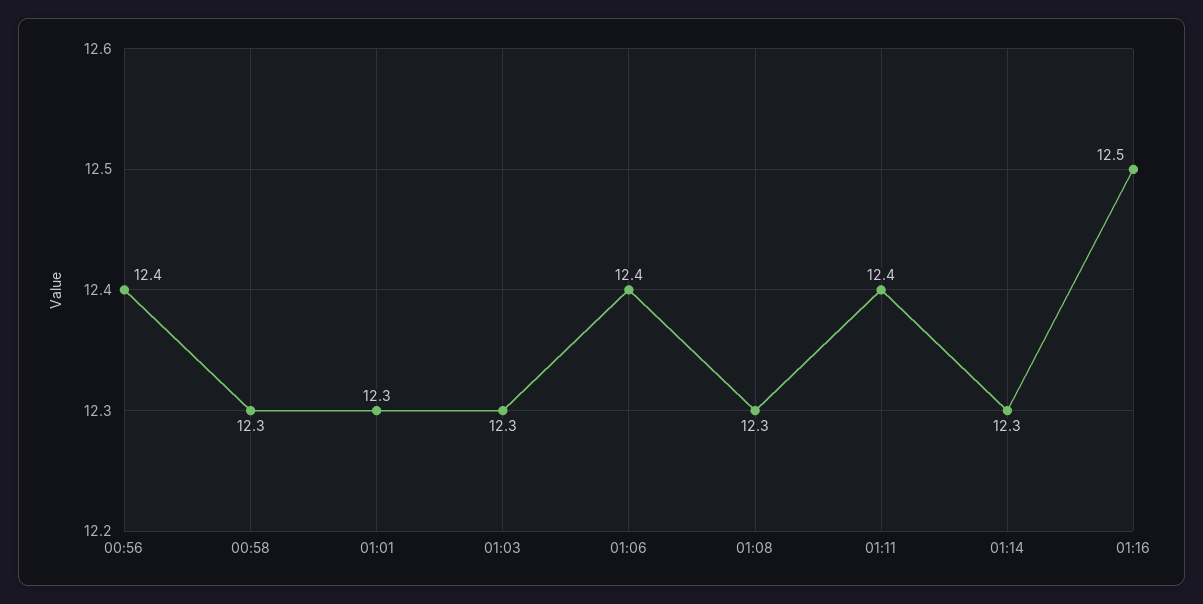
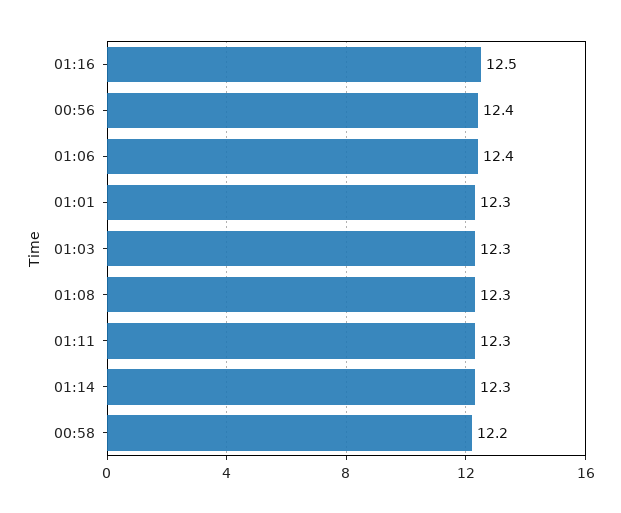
  {
    "00:56": 12.4,
-   "00:58": 12.3,
+   "00:58": 12.2,
    "01:01": 12.3,
    "01:03": 12.3,
    "01:06": 12.4,
    "01:08": 12.3,
-   "01:11": 12.4,
+   "01:11": 12.3,
    "01:14": 12.3,
    "01:16": 12.5
  }

